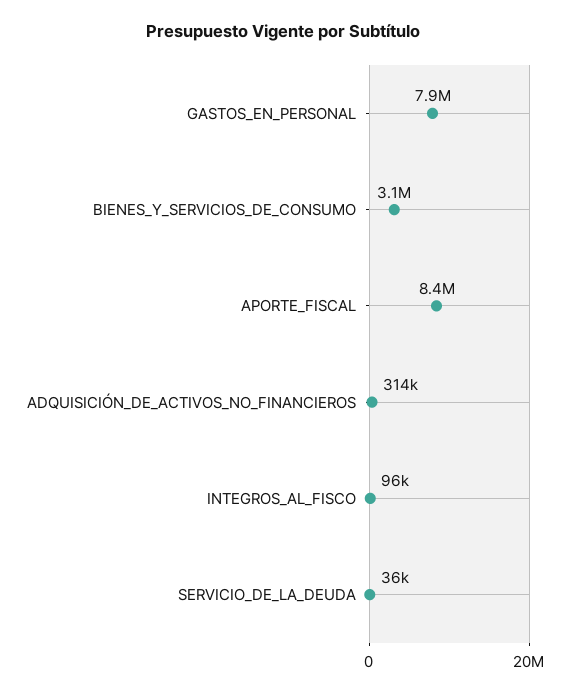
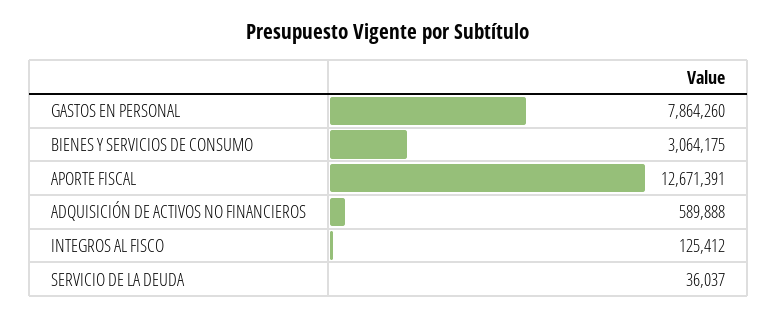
  {
    "GASTOS_EN_PERSONAL": 7864260,
    "BIENES_Y_SERVICIOS_DE_CONSUMO": 3064175,
-   "APORTE_FISCAL": 8400000,
+   "APORTE_FISCAL": 12671391,
-   "ADQUISICIÓN_DE_ACTIVOS_NO_FINANCIEROS": 314000,
+   "ADQUISICIÓN_DE_ACTIVOS_NO_FINANCIEROS": 589888,
-   "INTEGROS_AL_FISCO": 96000,
+   "INTEGROS_AL_FISCO": 125412,
    "SERVICIO_DE_LA_DEUDA": 36037
  }

